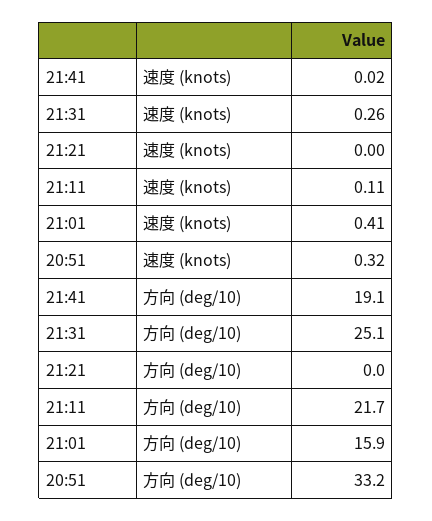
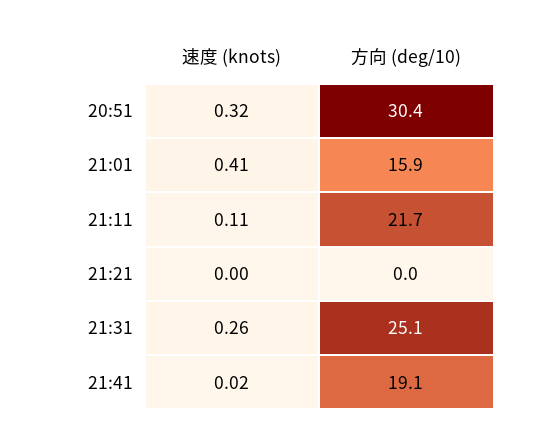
  {
    "21:41": {
      "速度 (knots)": 0.02,
      "方向 (deg/10)": 19.1
    },
    "21:31": {
      "速度 (knots)": 0.26,
      "方向 (deg/10)": 25.1
    },
    "21:21": {
      "速度 (knots)": 0,
      "方向 (deg/10)": 0
    },
    "21:11": {
      "速度 (knots)": 0.11,
      "方向 (deg/10)": 21.7
    },
    "21:01": {
      "速度 (knots)": 0.41,
      "方向 (deg/10)": 15.9
    },
    "20:51": {
      "速度 (knots)": 0.32,
-     "方向 (deg/10)": 33.2
+     "方向 (deg/10)": 30.4
    }
  }

